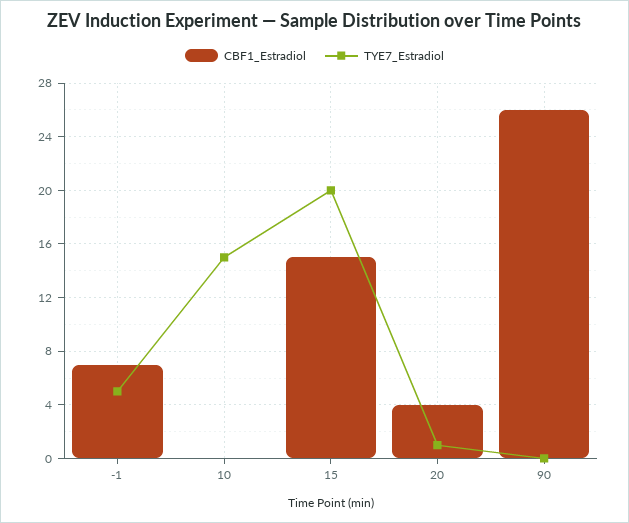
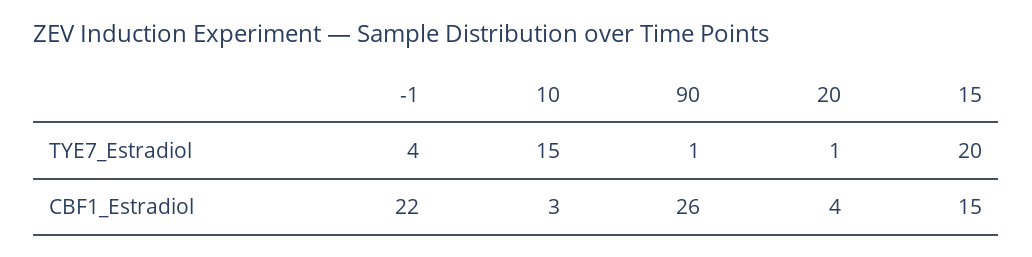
  {
    "CBF1_Estradiol": {
-     "-1": 7,
+     "-1": 22,
-     "10": 0,
+     "10": 3,
      "15": 15,
      "20": 4,
      "90": 26
    },
    "TYE7_Estradiol": {
-     "-1": 5,
+     "-1": 4,
      "10": 15,
      "15": 20,
      "20": 1,
-     "90": 0
+     "90": 1
    }
  }

